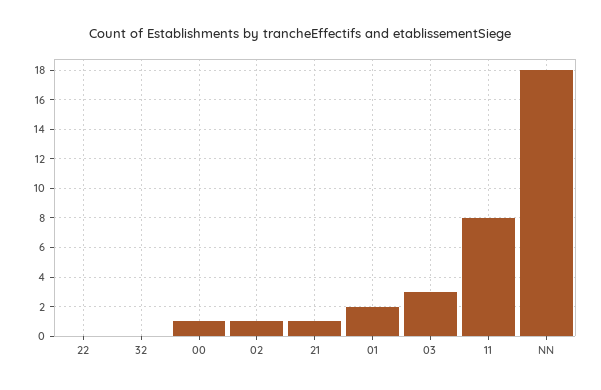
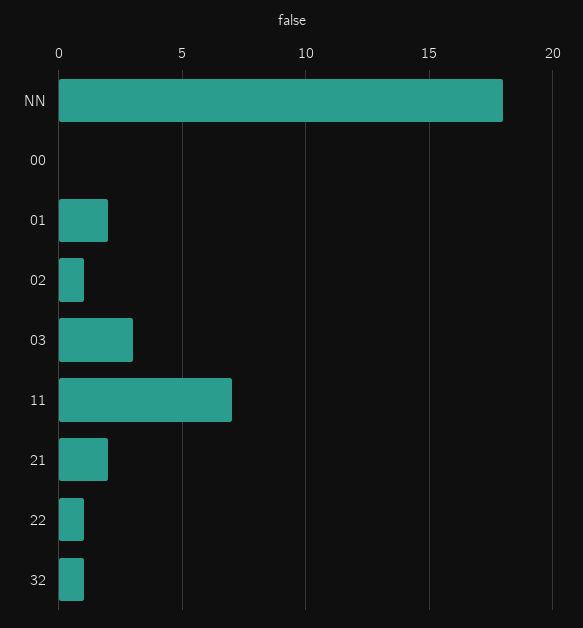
  {
-   "22": 0,
+   "22": 1,
-   "32": 0,
+   "32": 1,
-   "00": 1,
+   "00": 0,
    "02": 1,
-   "21": 1,
+   "21": 2,
    "01": 2,
    "03": 3,
-   "11": 8,
+   "11": 7,
    "NN": 18
  }

